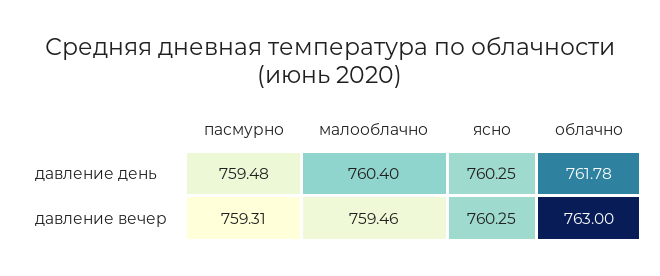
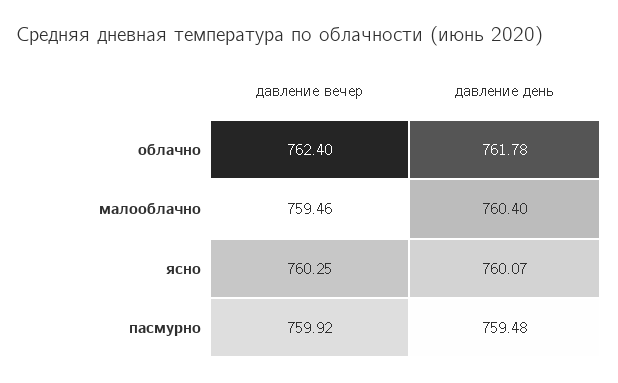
  {
    "пасмурно": {
      "давление день": 759.48,
-     "давление вечер": 759.31
+     "давление вечер": 759.92
    },
    "малооблачно": {
      "давление день": 760.4,
      "давление вечер": 759.46
    },
    "ясно": {
-     "давление день": 760.25,
+     "давление день": 760.07,
      "давление вечер": 760.25
    },
    "облачно": {
      "давление день": 761.78,
-     "давление вечер": 763
+     "давление вечер": 762.4
    }
  }

